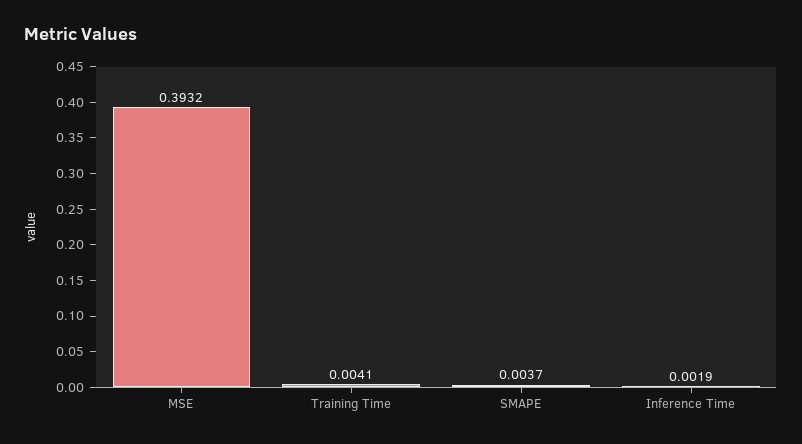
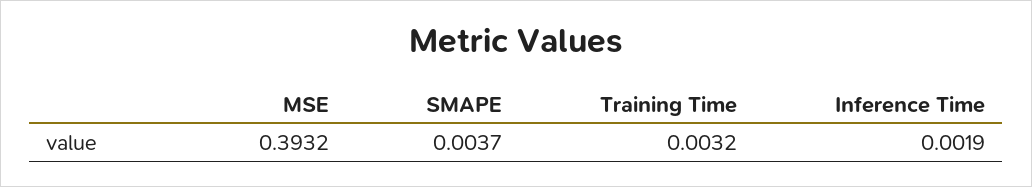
  {
    "MSE": 0.3932,
-   "Training Time": 0.0041,
+   "Training Time": 0.0032,
    "SMAPE": 0.0037,
    "Inference Time": 0.0019
  }

